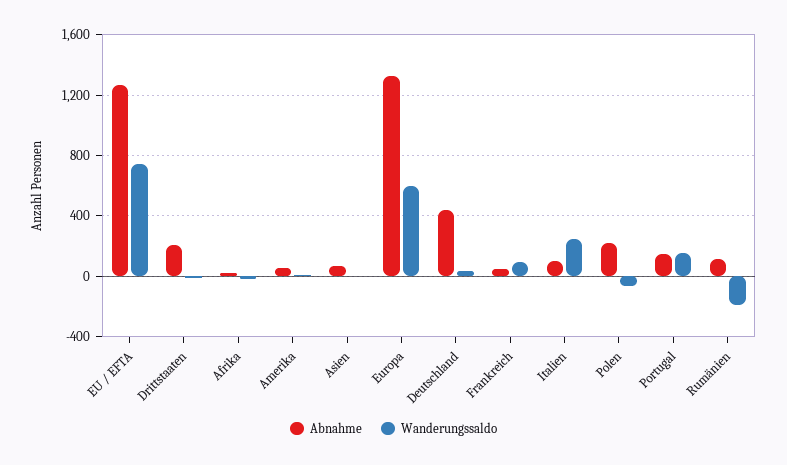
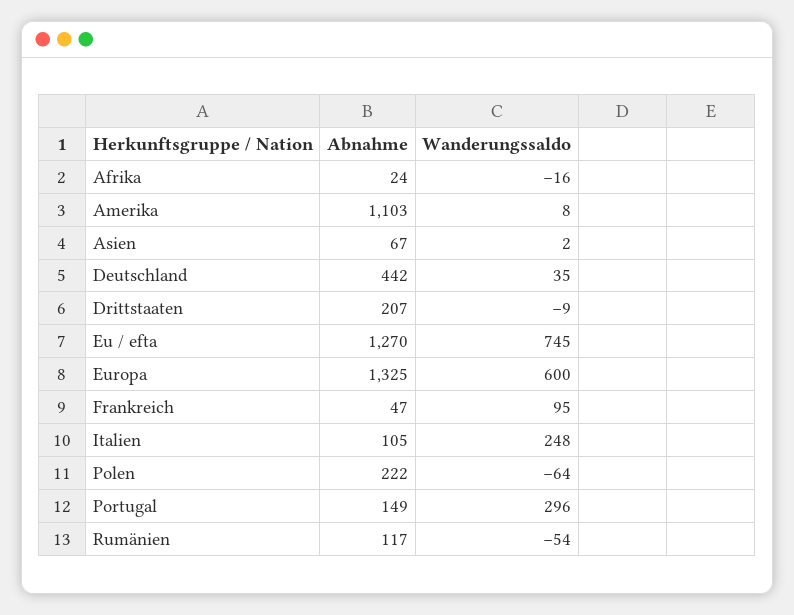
  {
    "Abnahme": {
      "EU / EFTA": 1270,
      "Drittstaaten": 207,
      "Afrika": 24,
-     "Amerika": 50,
+     "Amerika": 1103,
      "Asien": 67,
      "Europa": 1325,
      "Deutschland": 442,
      "Frankreich": 47,
      "Italien": 105,
      "Polen": 222,
      "Portugal": 149,
      "Rumänien": 117
    },
    "Wanderungssaldo": {
      "EU / EFTA": 745,
      "Drittstaaten": -9,
      "Afrika": -16,
      "Amerika": 8,
      "Asien": 2,
      "Europa": 600,
      "Deutschland": 35,
      "Frankreich": 95,
      "Italien": 248,
      "Polen": -64,
-     "Portugal": 150,
+     "Portugal": 296,
-     "Rumänien": -200
+     "Rumänien": -54
    }
  }

